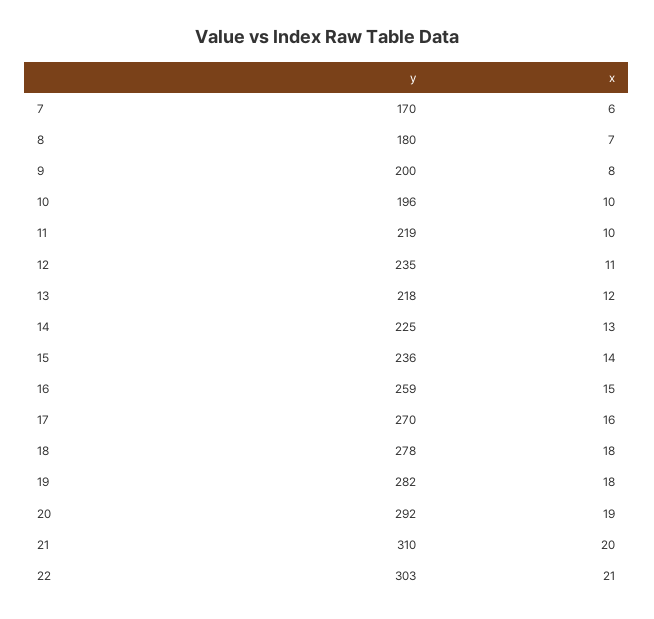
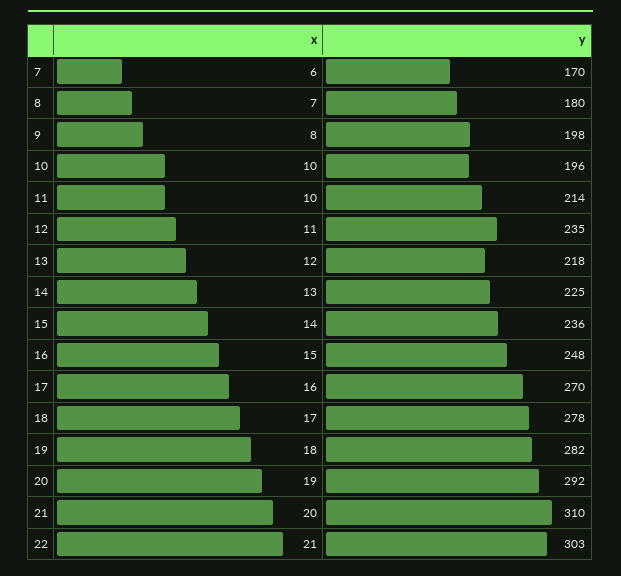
  {
    "y": {
      "7": 170,
      "8": 180,
-     "9": 200,
+     "9": 198,
      "10": 196,
-     "11": 219,
+     "11": 214,
      "12": 235,
      "13": 218,
      "14": 225,
      "15": 236,
-     "16": 259,
+     "16": 248,
      "17": 270,
      "18": 278,
      "19": 282,
      "20": 292,
      "21": 310,
      "22": 303
    },
    "x": {
      "7": 6,
      "8": 7,
      "9": 8,
      "10": 10,
      "11": 10,
      "12": 11,
      "13": 12,
      "14": 13,
      "15": 14,
      "16": 15,
      "17": 16,
-     "18": 18,
+     "18": 17,
      "19": 18,
      "20": 19,
      "21": 20,
      "22": 21
    }
  }

